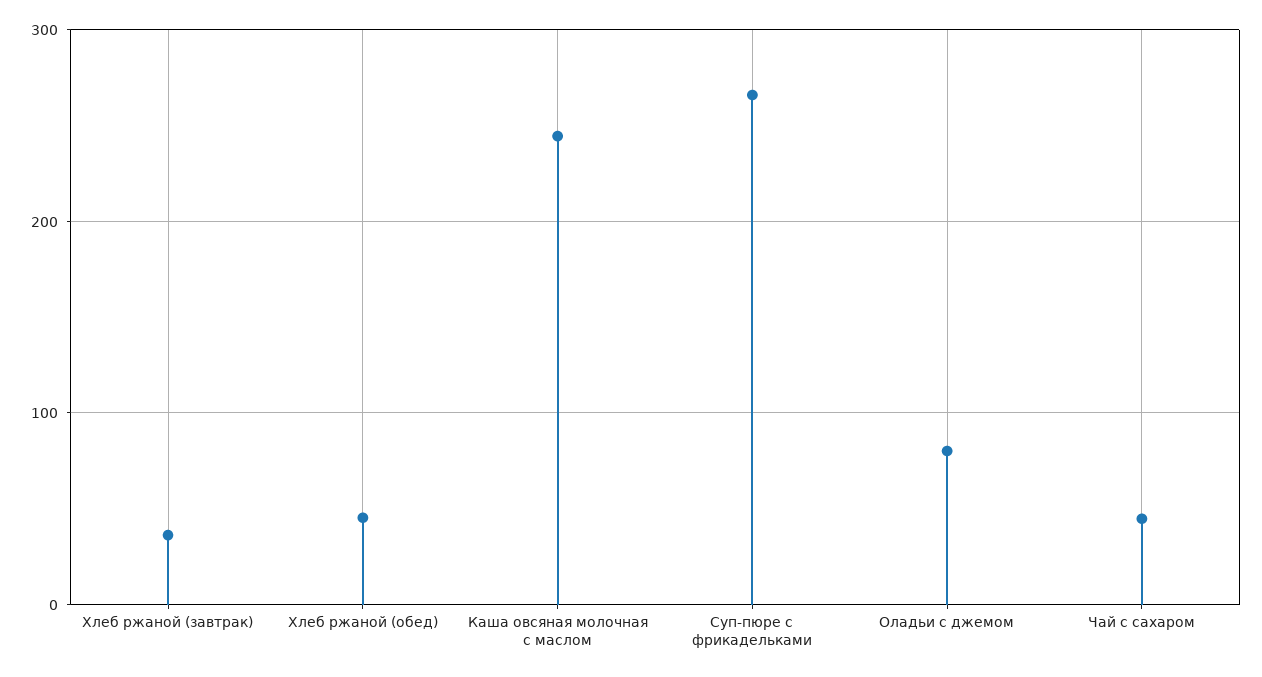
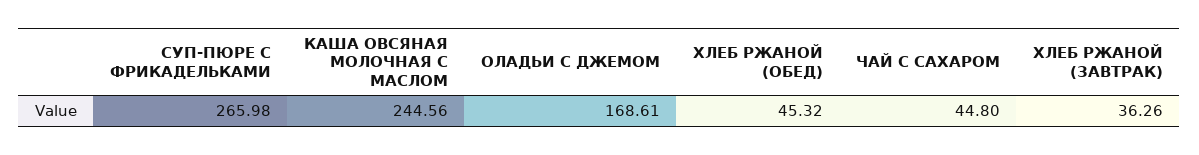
  {
    "Хлеб ржаной (завтрак)": 36.26,
    "Хлеб ржаной (обед)": 45.32,
    "Каша овсяная молочная с маслом": 244.56,
    "Суп-пюре с фрикадельками": 265.98,
-   "Оладьи с джемом": 80,
+   "Оладьи с джемом": 168.61,
    "Чай с сахаром": 44.8
  }

